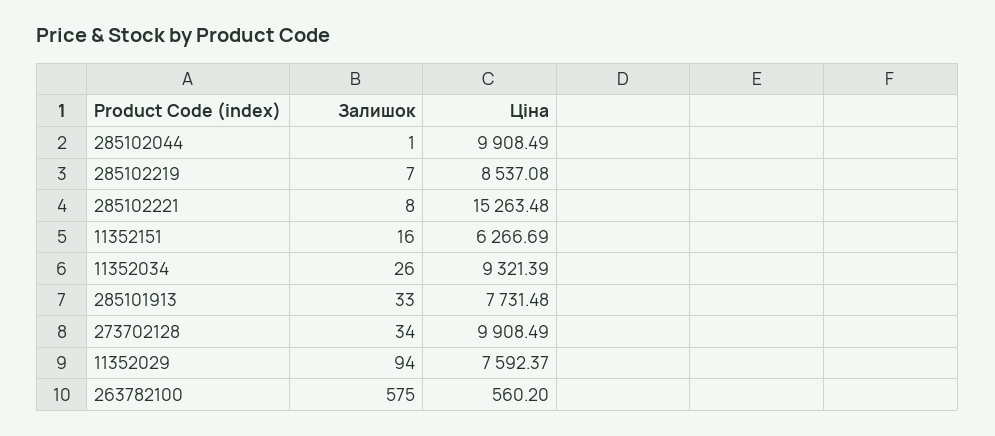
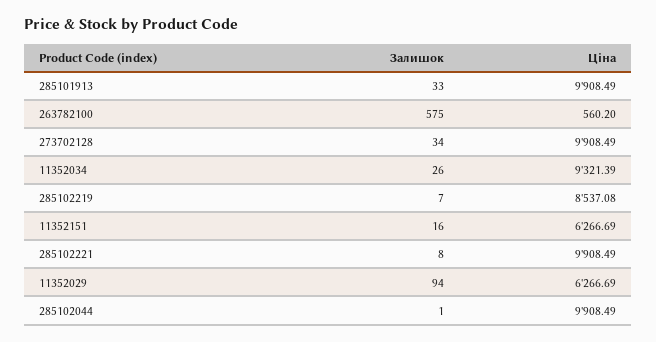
  {
    "Залишок": {
      "285102044": 1,
      "285102219": 7,
      "285102221": 8,
      "11352151": 16,
      "11352034": 26,
      "285101913": 33,
      "273702128": 34,
      "11352029": 94,
      "263782100": 575
    },
    "Ціна": {
      "285102044": 9908.49,
      "285102219": 8537.08,
-     "285102221": 15263.48,
+     "285102221": 9908.49,
      "11352151": 6266.69,
      "11352034": 9321.39,
-     "285101913": 7731.48,
+     "285101913": 9908.49,
      "273702128": 9908.49,
-     "11352029": 7592.37,
+     "11352029": 6266.69,
      "263782100": 560.2
    }
  }

